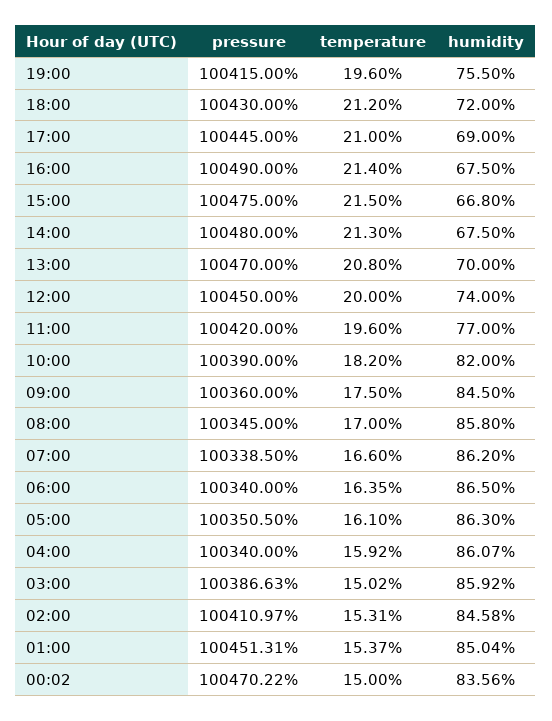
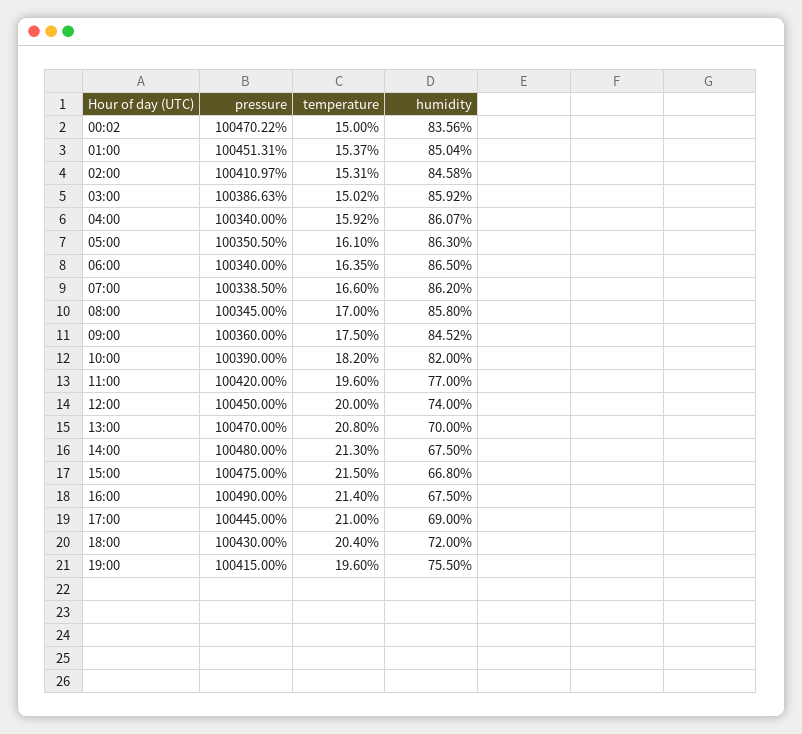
  {
    "pressure": {
      "19:00": 100415,
      "18:00": 100430,
      "17:00": 100445,
      "16:00": 100490,
      "15:00": 100475,
      "14:00": 100480,
      "13:00": 100470,
      "12:00": 100450,
      "11:00": 100420,
      "10:00": 100390,
      "09:00": 100360,
      "08:00": 100345,
      "07:00": 100338.5,
      "06:00": 100340,
      "05:00": 100350.5,
      "04:00": 100340,
      "03:00": 100386.63,
      "02:00": 100410.97,
      "01:00": 100451.31,
      "00:02": 100470.22
    },
    "temperature": {
      "19:00": 19.6,
-     "18:00": 21.2,
+     "18:00": 20.4,
      "17:00": 21,
      "16:00": 21.4,
      "15:00": 21.5,
      "14:00": 21.3,
      "13:00": 20.8,
      "12:00": 20,
      "11:00": 19.6,
      "10:00": 18.2,
      "09:00": 17.5,
      "08:00": 17,
      "07:00": 16.6,
      "06:00": 16.35,
      "05:00": 16.1,
      "04:00": 15.92,
      "03:00": 15.02,
      "02:00": 15.31,
      "01:00": 15.37,
      "00:02": 15
    },
    "humidity": {
      "19:00": 75.5,
      "18:00": 72,
      "17:00": 69,
      "16:00": 67.5,
      "15:00": 66.8,
      "14:00": 67.5,
      "13:00": 70,
      "12:00": 74,
      "11:00": 77,
      "10:00": 82,
-     "09:00": 84.5,
+     "09:00": 84.52,
      "08:00": 85.8,
      "07:00": 86.2,
      "06:00": 86.5,
      "05:00": 86.3,
      "04:00": 86.07,
      "03:00": 85.92,
      "02:00": 84.58,
      "01:00": 85.04,
      "00:02": 83.56
    }
  }

